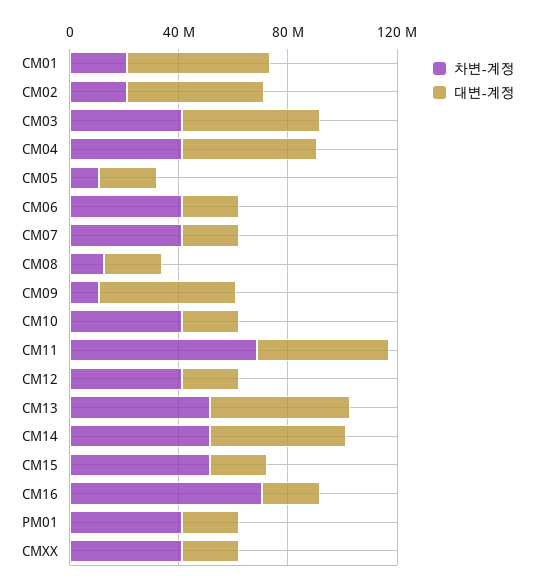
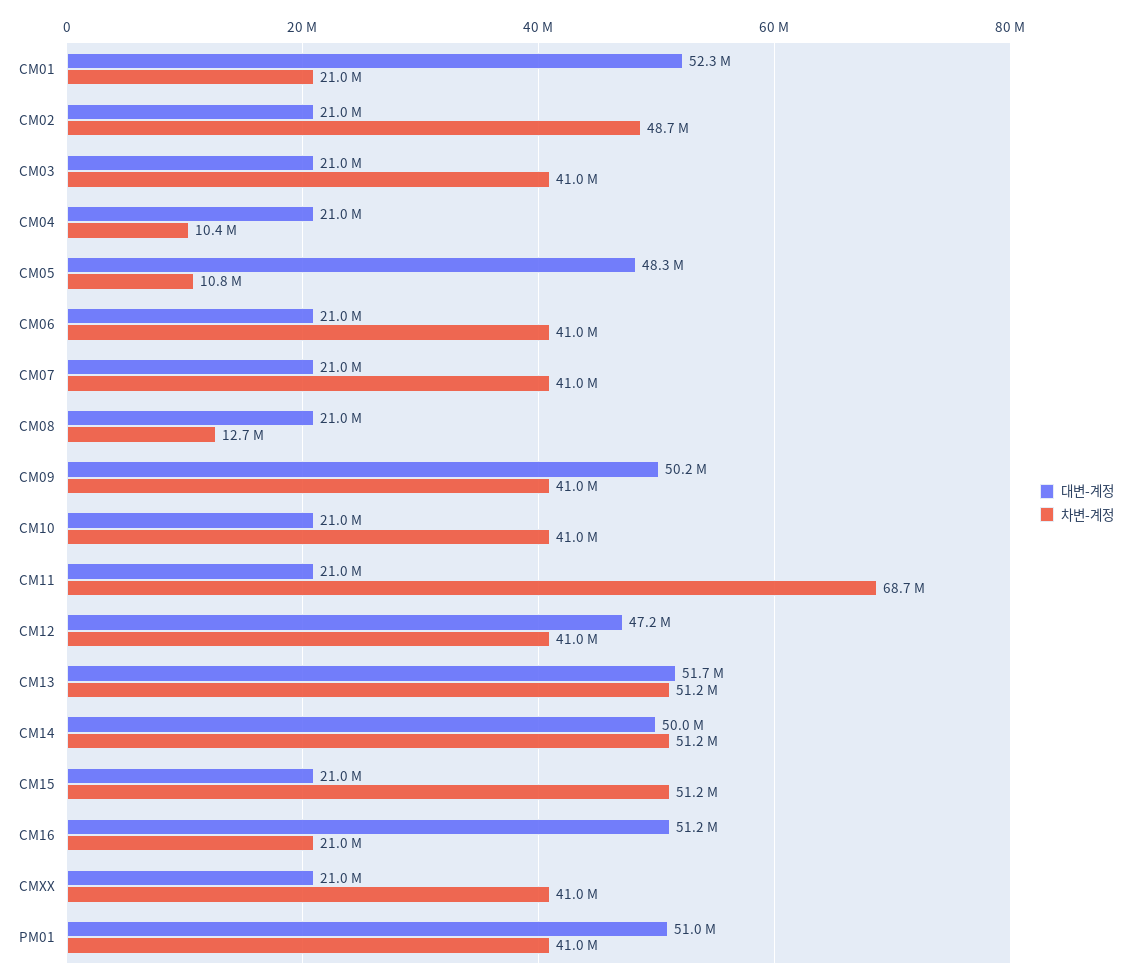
  {
    "차변-계정": {
      "CM01": 21000000,
-     "CM02": 20000000,
+     "CM02": 48700000,
      "CM03": 41000000,
-     "CM04": 40000000,
+     "CM04": 10400000,
      "CM05": 10800000,
      "CM06": 41000000,
      "CM07": 41000000,
      "CM08": 12700000,
-     "CM09": 10000000,
+     "CM09": 41000000,
      "CM10": 41000000,
      "CM11": 68700000,
      "CM12": 41000000,
      "CM13": 51200000,
      "CM14": 51200000,
      "CM15": 51200000,
-     "CM16": 70000000,
+     "CM16": 21000000,
      "PM01": 41000000,
      "CMXX": 41000000
    },
    "대변-계정": {
      "CM01": 52300000,
-     "CM02": 50000000,
+     "CM02": 21000000,
-     "CM03": 50000000,
+     "CM03": 21000000,
-     "CM04": 50000000,
+     "CM04": 21000000,
-     "CM05": 20000000,
+     "CM05": 48300000,
      "CM06": 21000000,
      "CM07": 21000000,
      "CM08": 21000000,
      "CM09": 50200000,
      "CM10": 21000000,
-     "CM11": 50000000,
+     "CM11": 21000000,
-     "CM12": 20000000,
+     "CM12": 47200000,
      "CM13": 51700000,
      "CM14": 50000000,
      "CM15": 21000000,
-     "CM16": 20000000,
+     "CM16": 51200000,
-     "PM01": 20000000,
+     "PM01": 51000000,
      "CMXX": 21000000
    }
  }

